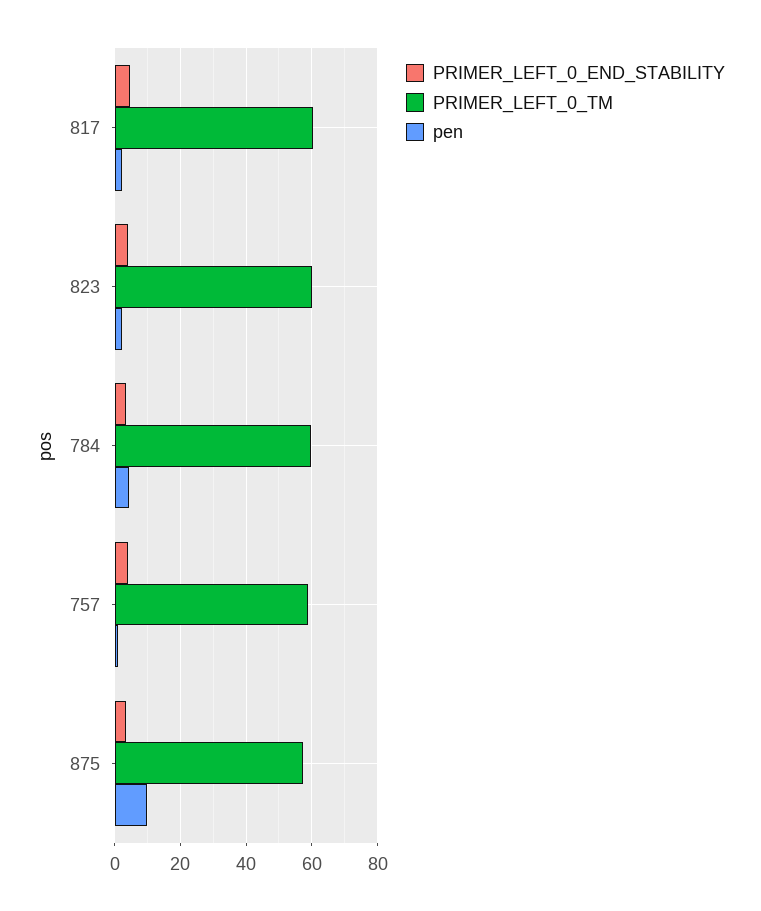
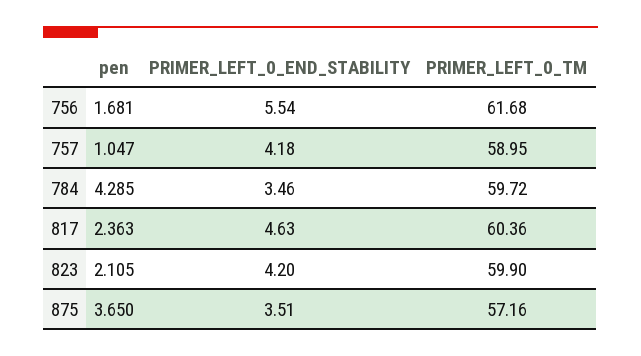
  {
    "PRIMER_LEFT_0_END_STABILITY": {
      "817": 4.63,
      "823": 4.2,
      "784": 3.46,
      "757": 4.18,
-     "875": 3.51
+     "875": 3.51,
+     "756": 5.54
    },
    "PRIMER_LEFT_0_TM": {
      "817": 60.36,
      "823": 59.9,
      "784": 59.72,
      "757": 58.95,
-     "875": 57.16
+     "875": 57.16,
+     "756": 61.68
    },
    "pen": {
      "817": 2.363,
      "823": 2.105,
      "784": 4.285,
      "757": 1.047,
-     "875": 10
+     "875": 3.65,
+     "756": 1.681
    }
  }

